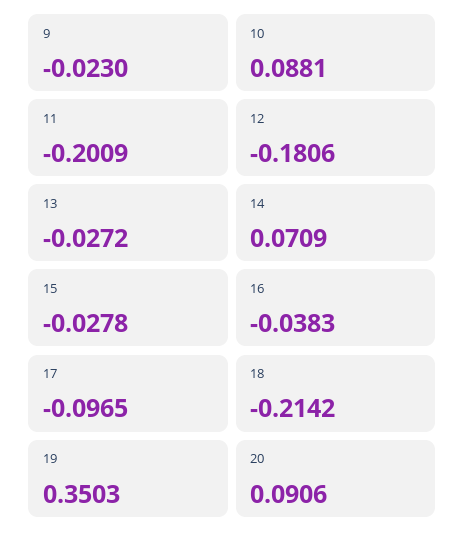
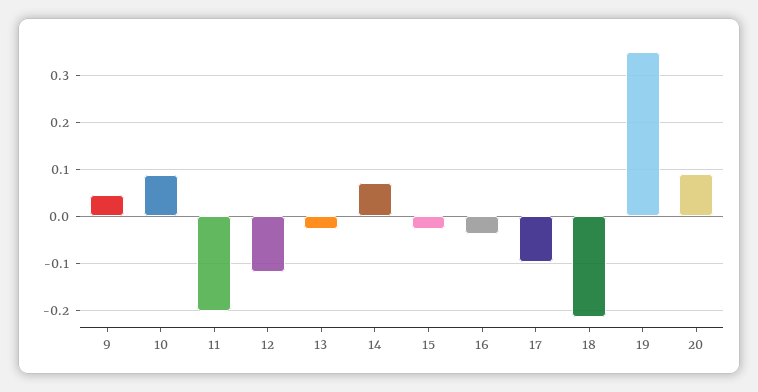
  {
-   "9": -0.023,
+   "9": 0.04,
    "10": 0.0881,
    "11": -0.2009,
-   "12": -0.1806,
+   "12": -0.12,
    "13": -0.0272,
    "14": 0.0709,
    "15": -0.0278,
    "16": -0.0383,
    "17": -0.0965,
    "18": -0.2142,
    "19": 0.3503,
    "20": 0.0906
  }

